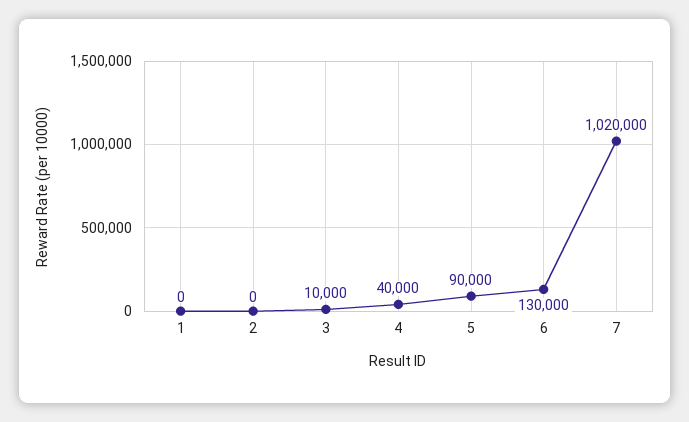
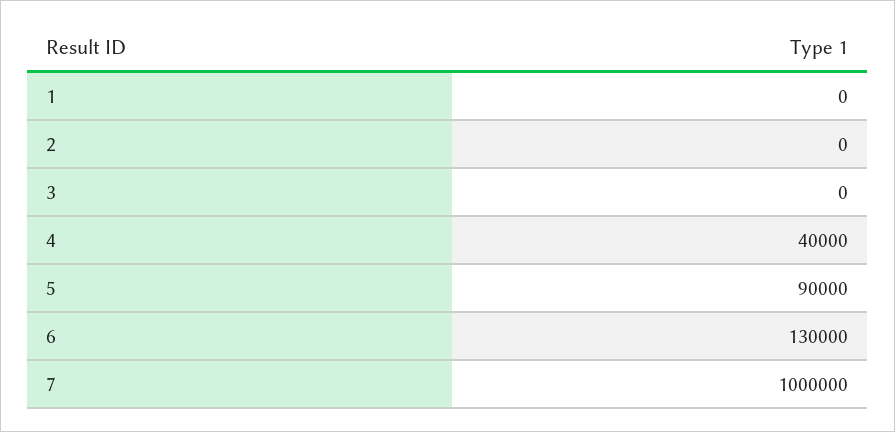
  {
    "1": 0,
    "2": 0,
-   "3": 10000,
+   "3": 0,
    "4": 40000,
    "5": 90000,
    "6": 130000,
-   "7": 1020000
+   "7": 1000000
  }

